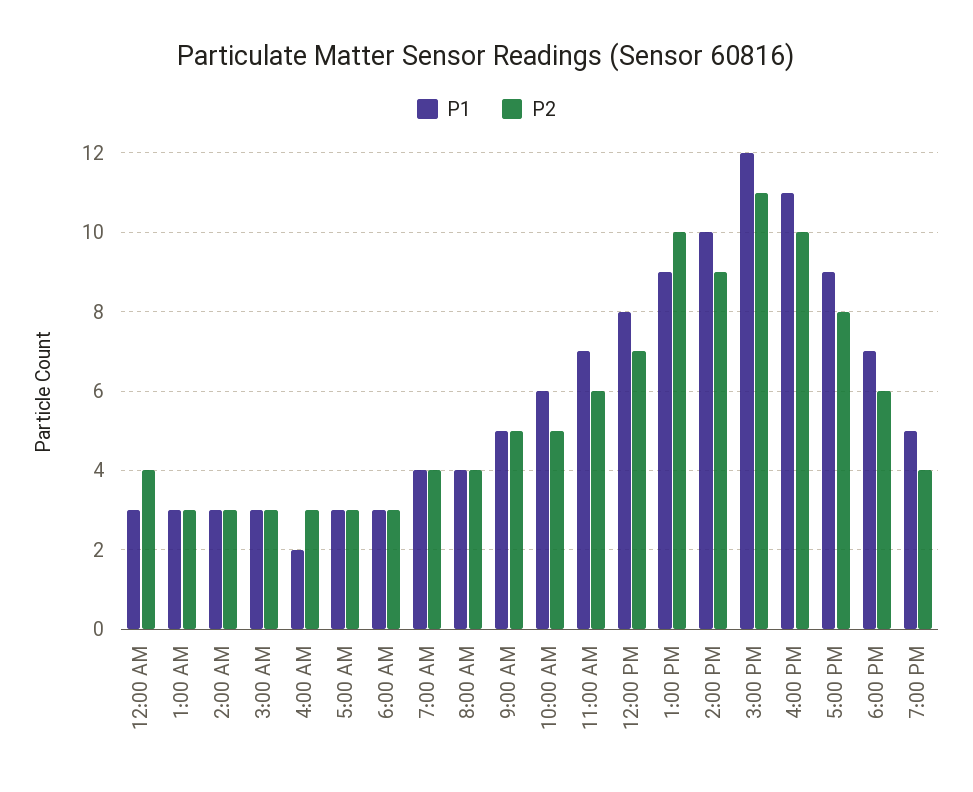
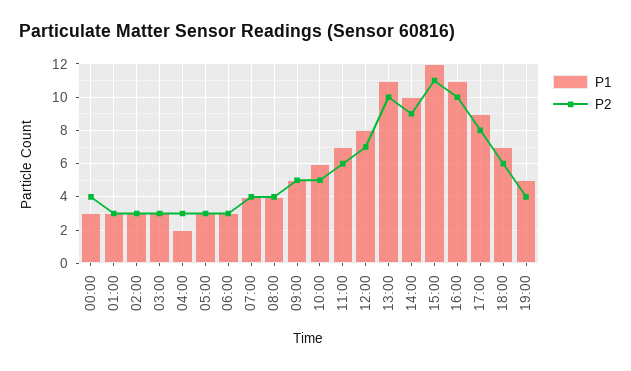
  {
    "P1": {
      "12:00 AM": 3,
      "1:00 AM": 3,
      "2:00 AM": 3,
      "3:00 AM": 3,
      "4:00 AM": 2,
      "5:00 AM": 3,
      "6:00 AM": 3,
      "7:00 AM": 4,
      "8:00 AM": 4,
      "9:00 AM": 5,
      "10:00 AM": 6,
      "11:00 AM": 7,
      "12:00 PM": 8,
-     "1:00 PM": 9,
+     "1:00 PM": 11,
      "2:00 PM": 10,
      "3:00 PM": 12,
      "4:00 PM": 11,
      "5:00 PM": 9,
      "6:00 PM": 7,
      "7:00 PM": 5
    },
    "P2": {
      "12:00 AM": 4,
      "1:00 AM": 3,
      "2:00 AM": 3,
      "3:00 AM": 3,
      "4:00 AM": 3,
      "5:00 AM": 3,
      "6:00 AM": 3,
      "7:00 AM": 4,
      "8:00 AM": 4,
      "9:00 AM": 5,
      "10:00 AM": 5,
      "11:00 AM": 6,
      "12:00 PM": 7,
      "1:00 PM": 10,
      "2:00 PM": 9,
      "3:00 PM": 11,
      "4:00 PM": 10,
      "5:00 PM": 8,
      "6:00 PM": 6,
      "7:00 PM": 4
    }
  }

